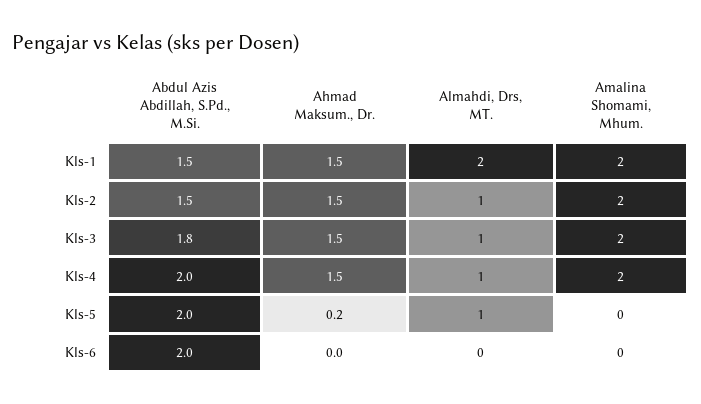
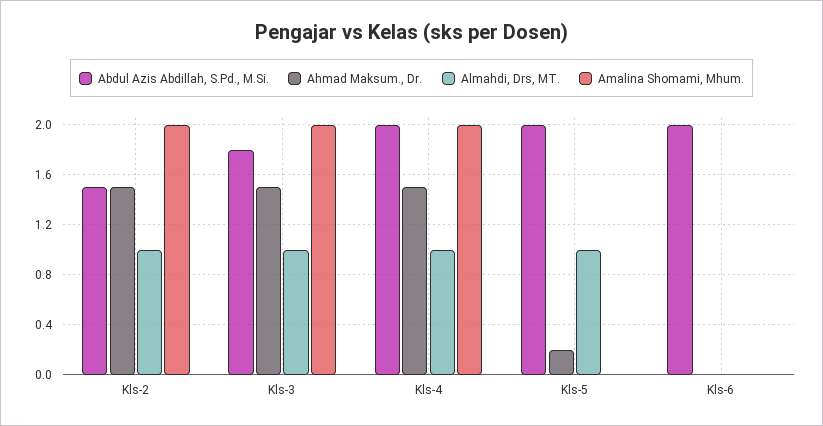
  {
    "Abdul Azis Abdillah, S.Pd., M.Si.": {
-     "Kls-1": 1.5,
      "Kls-2": 1.5,
      "Kls-3": 1.8,
      "Kls-4": 2,
      "Kls-5": 2,
      "Kls-6": 2
    },
    "Ahmad Maksum., Dr.": {
-     "Kls-1": 1.5,
      "Kls-2": 1.5,
      "Kls-3": 1.5,
      "Kls-4": 1.5,
      "Kls-5": 0.2,
      "Kls-6": 0
    },
    "Almahdi, Drs, MT.": {
-     "Kls-1": 2,
      "Kls-2": 1,
      "Kls-3": 1,
      "Kls-4": 1,
      "Kls-5": 1,
      "Kls-6": 0
    },
    "Amalina Shomami, Mhum.": {
-     "Kls-1": 2,
      "Kls-2": 2,
      "Kls-3": 2,
      "Kls-4": 2,
      "Kls-5": 0,
      "Kls-6": 0
    }
  }

